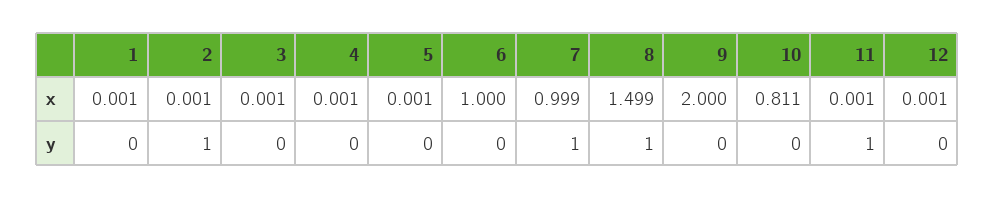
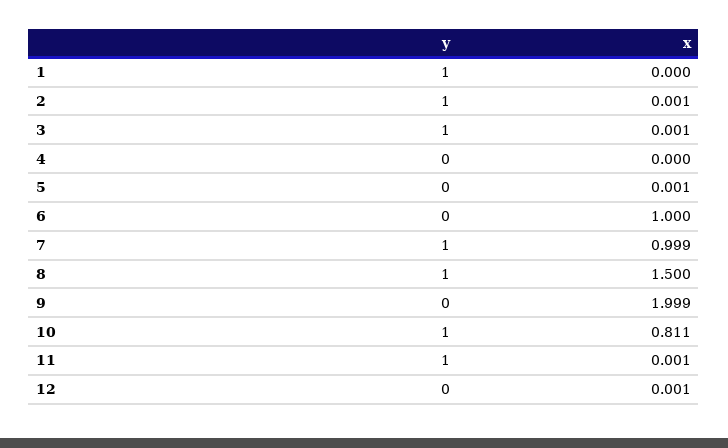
  {
    "1": {
-     "x": 0.001,
+     "x": 0,
-     "y": 0
+     "y": 1
    },
    "2": {
      "x": 0.001,
      "y": 1
    },
    "3": {
      "x": 0.001,
-     "y": 0
+     "y": 1
    },
    "4": {
-     "x": 0.001,
+     "x": 0,
      "y": 0
    },
    "5": {
      "x": 0.001,
      "y": 0
    },
    "6": {
      "x": 1,
      "y": 0
    },
    "7": {
      "x": 0.999,
      "y": 1
    },
    "8": {
-     "x": 1.499,
+     "x": 1.5,
      "y": 1
    },
    "9": {
-     "x": 2,
+     "x": 1.999,
      "y": 0
    },
    "10": {
      "x": 0.811,
-     "y": 0
+     "y": 1
    },
    "11": {
      "x": 0.001,
      "y": 1
    },
    "12": {
      "x": 0.001,
      "y": 0
    }
  }

